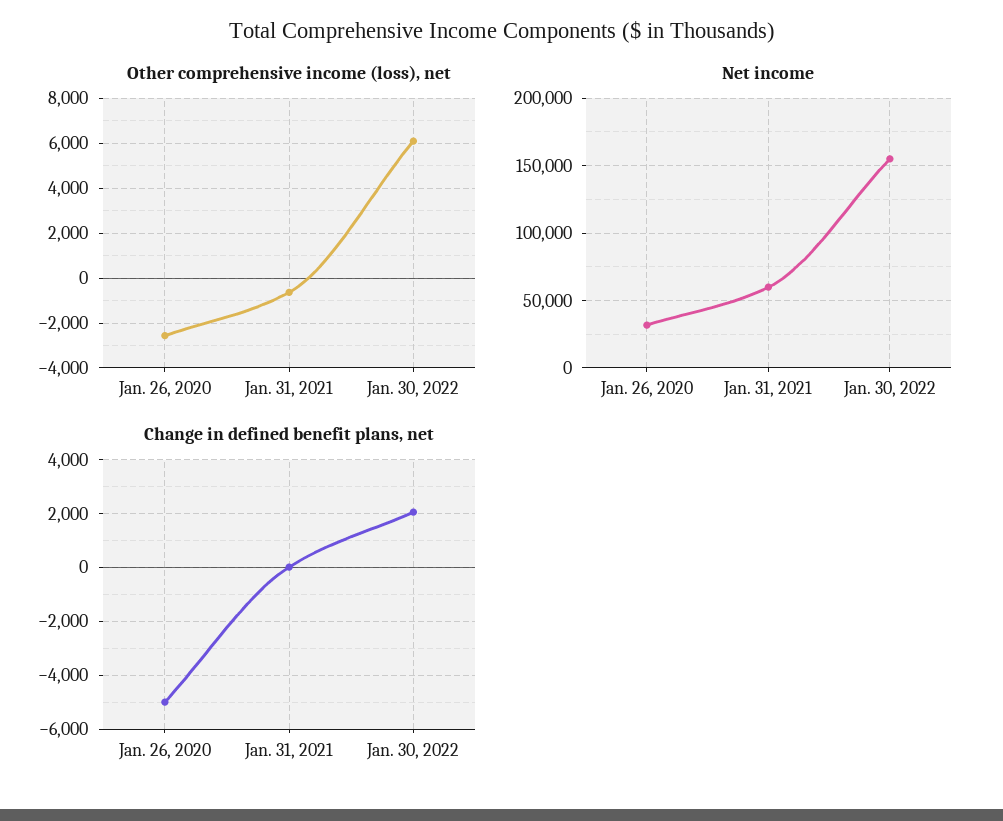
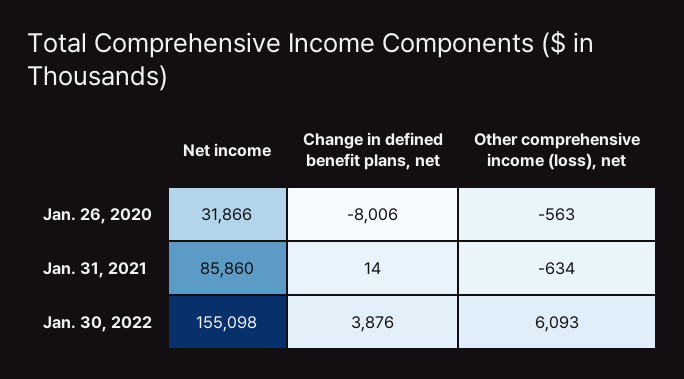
  {
    "Other comprehensive income (loss), net": {
-     "Jan. 26, 2020": -2500,
+     "Jan. 26, 2020": -563,
      "Jan. 31, 2021": -634,
      "Jan. 30, 2022": 6093
    },
    "Net income": {
      "Jan. 26, 2020": 31866,
-     "Jan. 31, 2021": 60000,
+     "Jan. 31, 2021": 85860,
      "Jan. 30, 2022": 155098
    },
    "Change in defined benefit plans, net": {
-     "Jan. 26, 2020": -5000,
+     "Jan. 26, 2020": -8006,
      "Jan. 31, 2021": 14,
-     "Jan. 30, 2022": 2000
+     "Jan. 30, 2022": 3876
    }
  }

